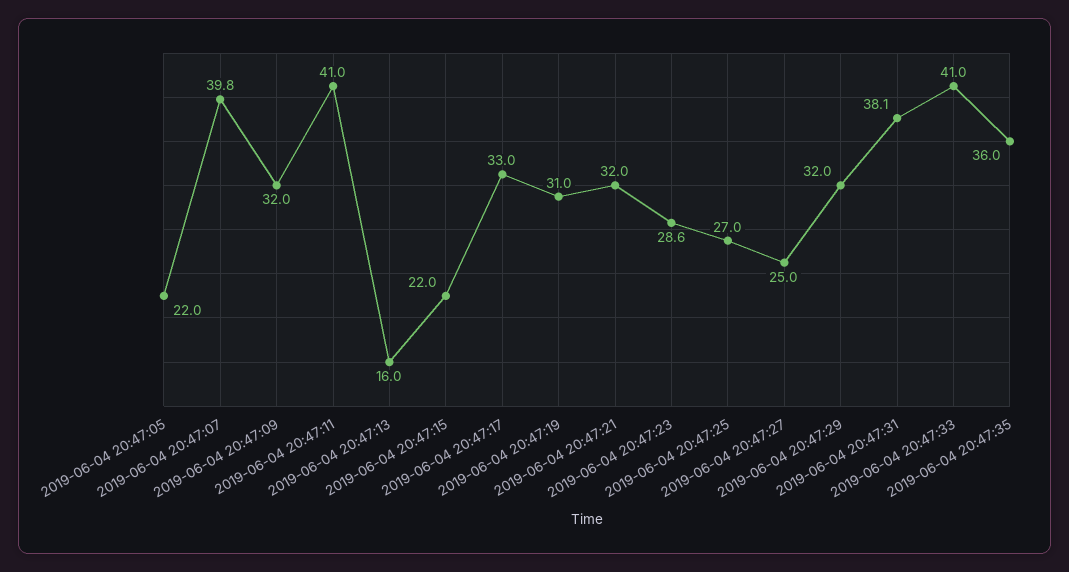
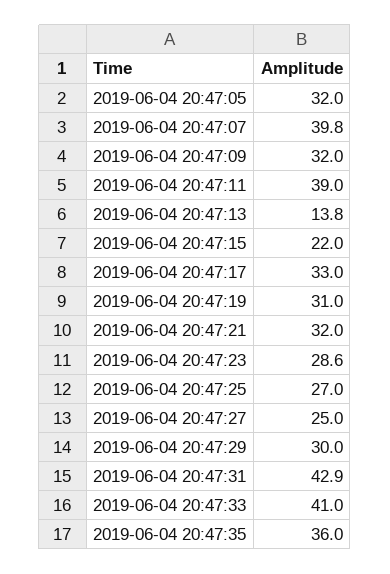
  {
-   "2019-06-04 20:47:05": 22,
+   "2019-06-04 20:47:05": 32,
    "2019-06-04 20:47:07": 39.8,
    "2019-06-04 20:47:09": 32,
-   "2019-06-04 20:47:11": 41,
+   "2019-06-04 20:47:11": 39,
-   "2019-06-04 20:47:13": 16,
+   "2019-06-04 20:47:13": 13.8,
    "2019-06-04 20:47:15": 22,
    "2019-06-04 20:47:17": 33,
    "2019-06-04 20:47:19": 31,
    "2019-06-04 20:47:21": 32,
    "2019-06-04 20:47:23": 28.6,
    "2019-06-04 20:47:25": 27,
    "2019-06-04 20:47:27": 25,
-   "2019-06-04 20:47:29": 32,
+   "2019-06-04 20:47:29": 30,
-   "2019-06-04 20:47:31": 38.1,
+   "2019-06-04 20:47:31": 42.9,
    "2019-06-04 20:47:33": 41,
    "2019-06-04 20:47:35": 36
  }

